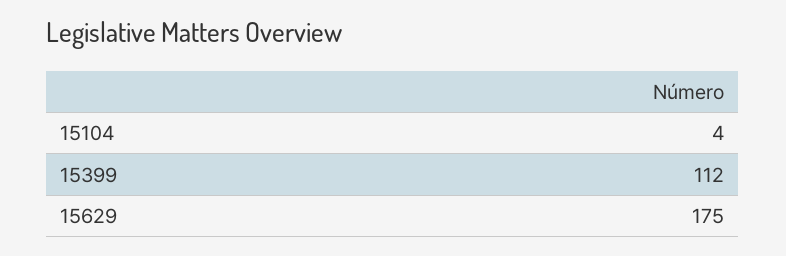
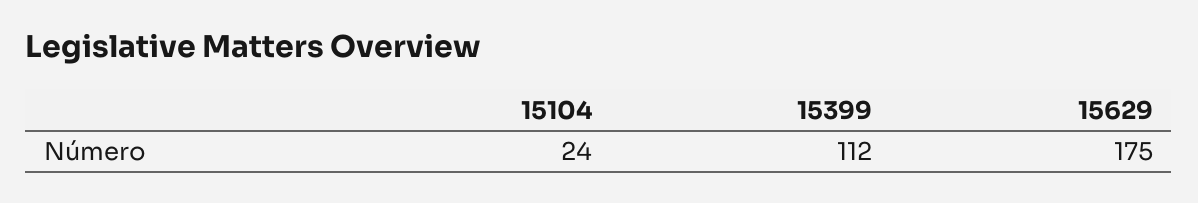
  {
-   "15104": 4,
+   "15104": 24,
    "15399": 112,
    "15629": 175
  }

